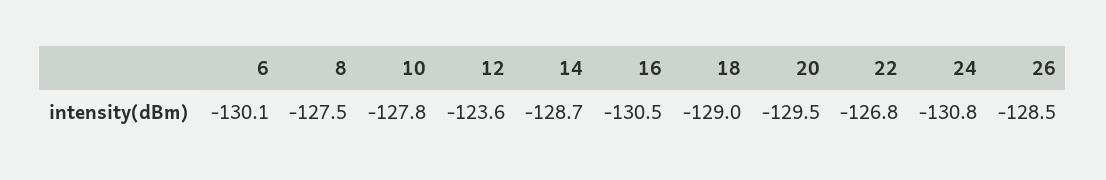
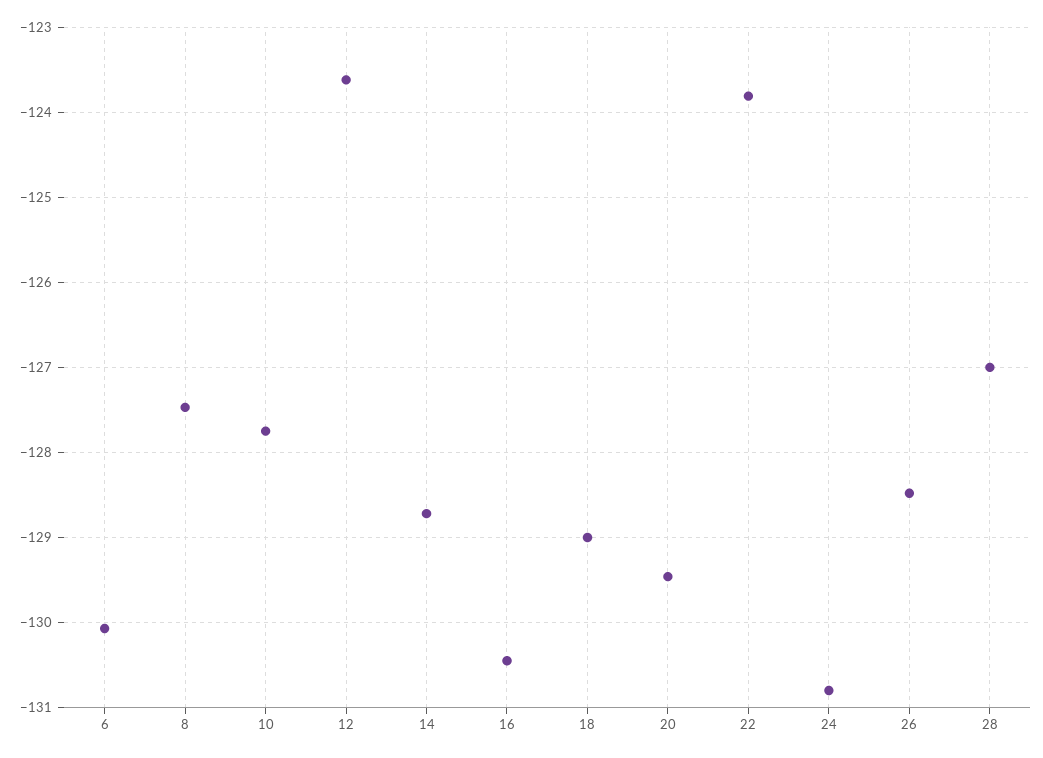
  {
    "6": -130.1,
    "8": -127.5,
    "10": -127.8,
    "12": -123.6,
    "14": -128.7,
    "16": -130.5,
    "18": -129,
    "20": -129.5,
-   "22": -126.8,
+   "22": -123.8,
    "24": -130.8,
-   "26": -128.5
+   "26": -128.5,
+   "28": -127
  }

